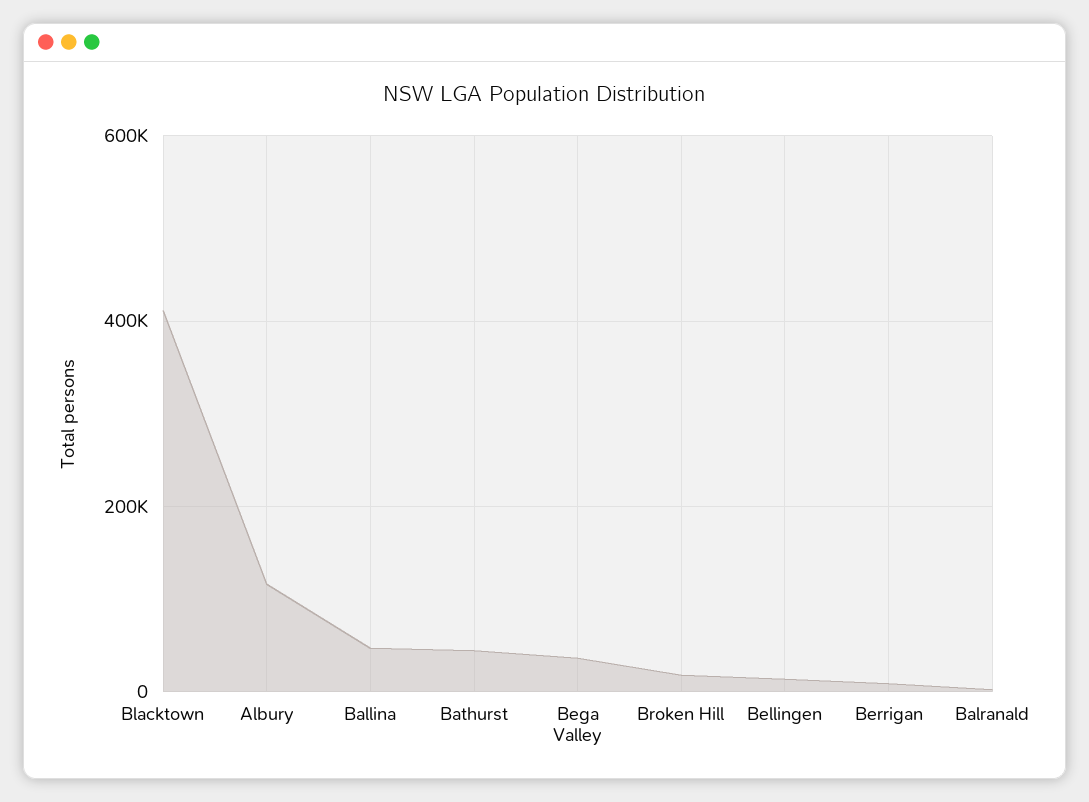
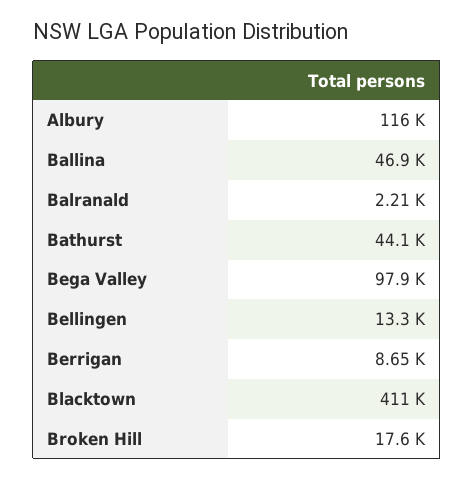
  {
    "Blacktown": 411000,
    "Albury": 116000,
    "Ballina": 46900,
    "Bathurst": 44100,
-   "Bega Valley": 40000,
+   "Bega Valley": 97900,
    "Broken Hill": 17600,
    "Bellingen": 13300,
    "Berrigan": 8650,
    "Balranald": 2210
  }

